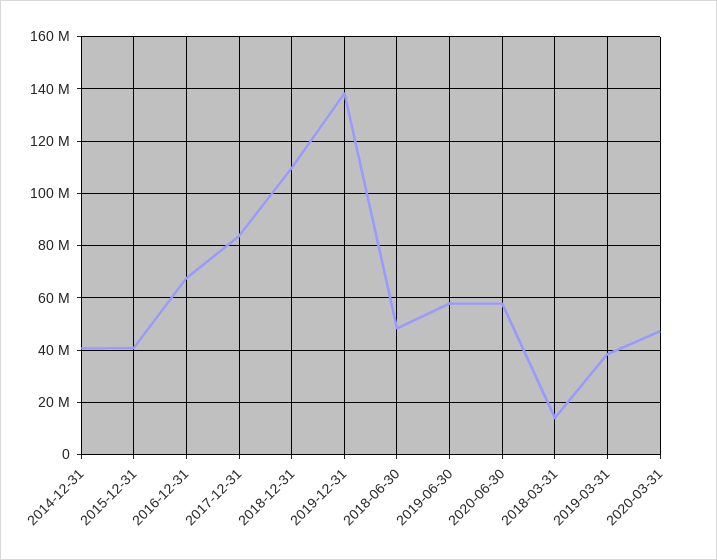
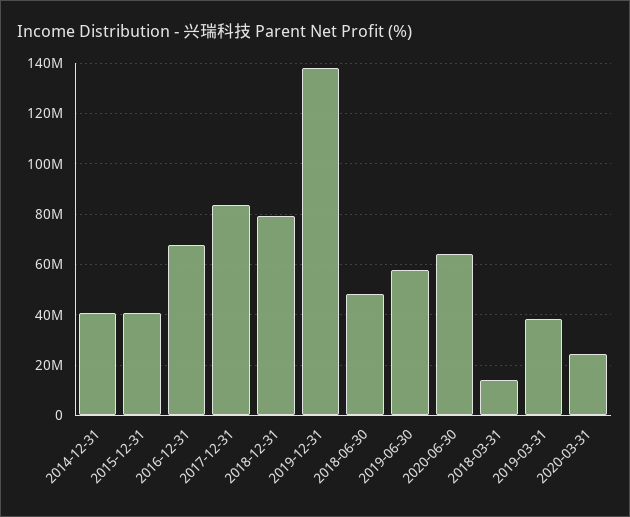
  {
    "2014-12-31": 40000000,
    "2015-12-31": 40000000,
    "2016-12-31": 67500000,
    "2017-12-31": 85000000,
-   "2018-12-31": 110000000,
+   "2018-12-31": 80000000,
    "2019-12-31": 137500000,
    "2018-06-30": 47500000,
    "2019-06-30": 57500000,
-   "2020-06-30": 57500000,
+   "2020-06-30": 65000000,
    "2018-03-31": 15000000,
    "2019-03-31": 37500000,
-   "2020-03-31": 47500000
+   "2020-03-31": 25000000
  }

